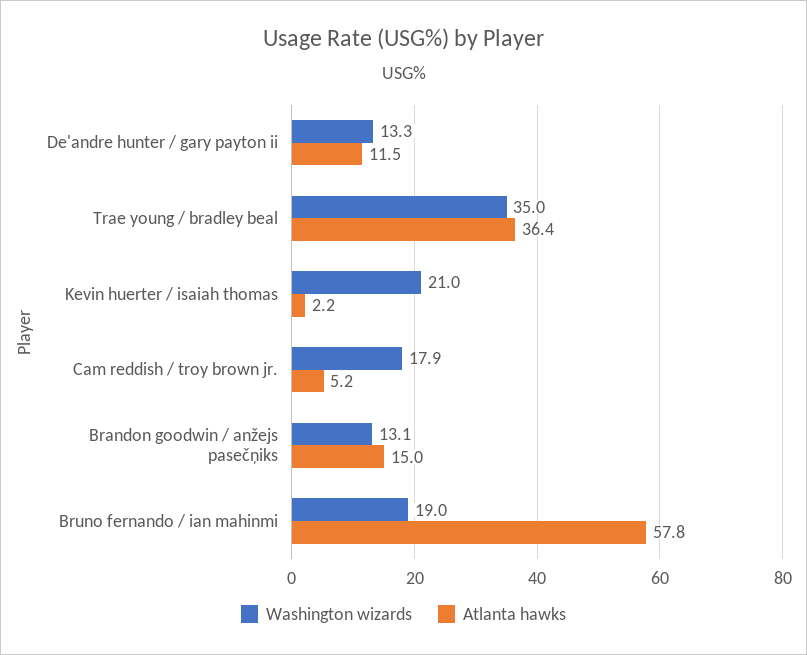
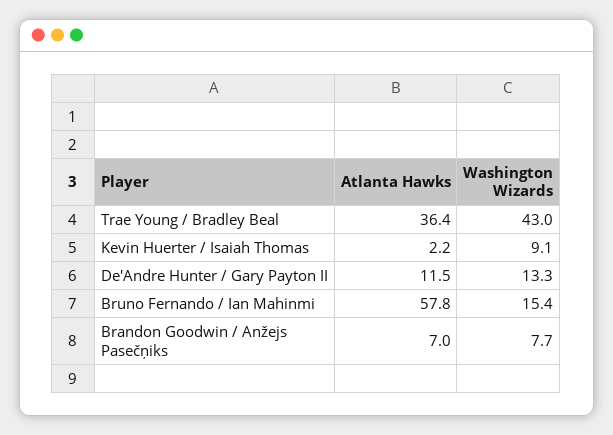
  {
    "Washington wizards": {
      "De'andre hunter / gary payton ii": 13.3,
-     "Trae young / bradley beal": 35,
+     "Trae young / bradley beal": 43,
-     "Kevin huerter / isaiah thomas": 21,
+     "Kevin huerter / isaiah thomas": 9.1,
-     "Cam reddish / troy brown jr.": 17.9,
-     "Brandon goodwin / anžejs pasečņiks": 13.1,
+     "Brandon goodwin / anžejs pasečņiks": 7.7,
-     "Bruno fernando / ian mahinmi": 19
+     "Bruno fernando / ian mahinmi": 15.4
    },
    "Atlanta hawks": {
      "De'andre hunter / gary payton ii": 11.5,
      "Trae young / bradley beal": 36.4,
      "Kevin huerter / isaiah thomas": 2.2,
-     "Cam reddish / troy brown jr.": 5.2,
-     "Brandon goodwin / anžejs pasečņiks": 15,
+     "Brandon goodwin / anžejs pasečņiks": 7,
      "Bruno fernando / ian mahinmi": 57.8
    }
  }

